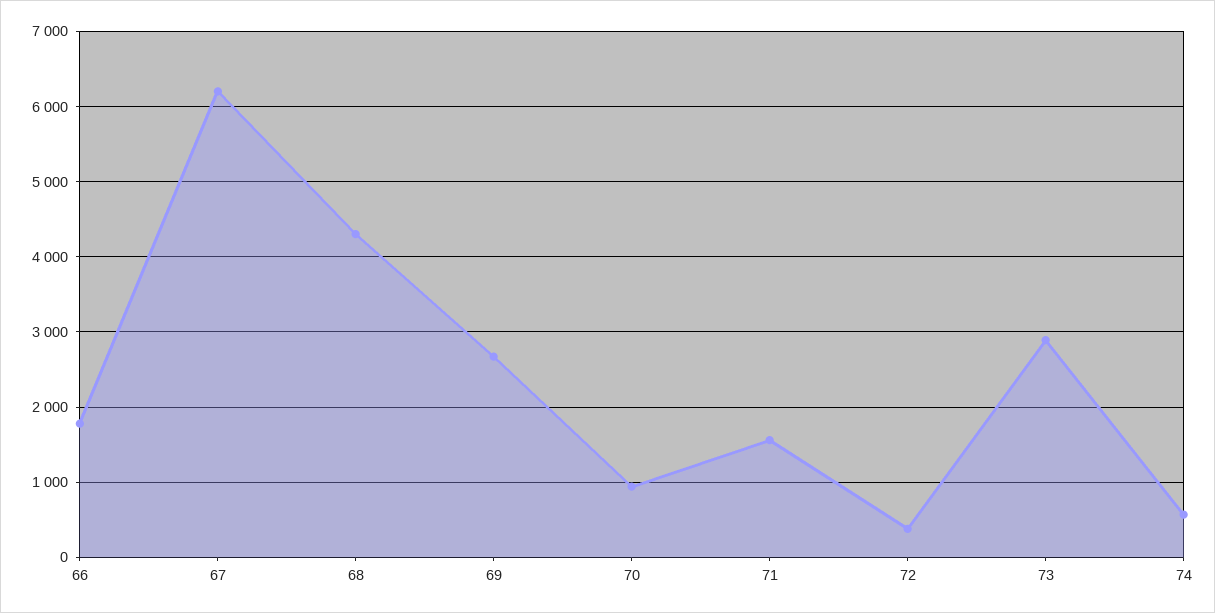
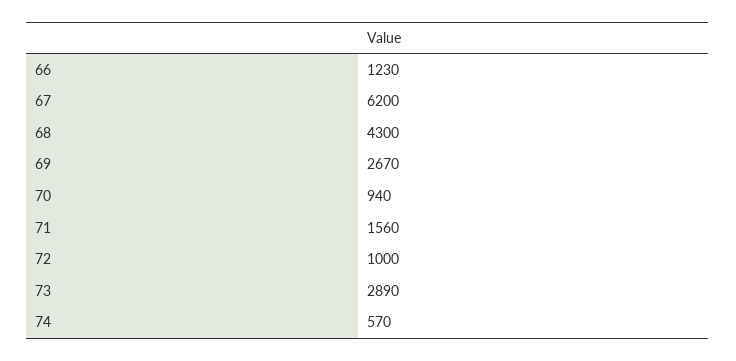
  {
-   "66": 1800,
+   "66": 1230,
    "67": 6200,
    "68": 4300,
    "69": 2670,
    "70": 940,
    "71": 1560,
-   "72": 400,
+   "72": 1000,
    "73": 2890,
    "74": 570
  }

